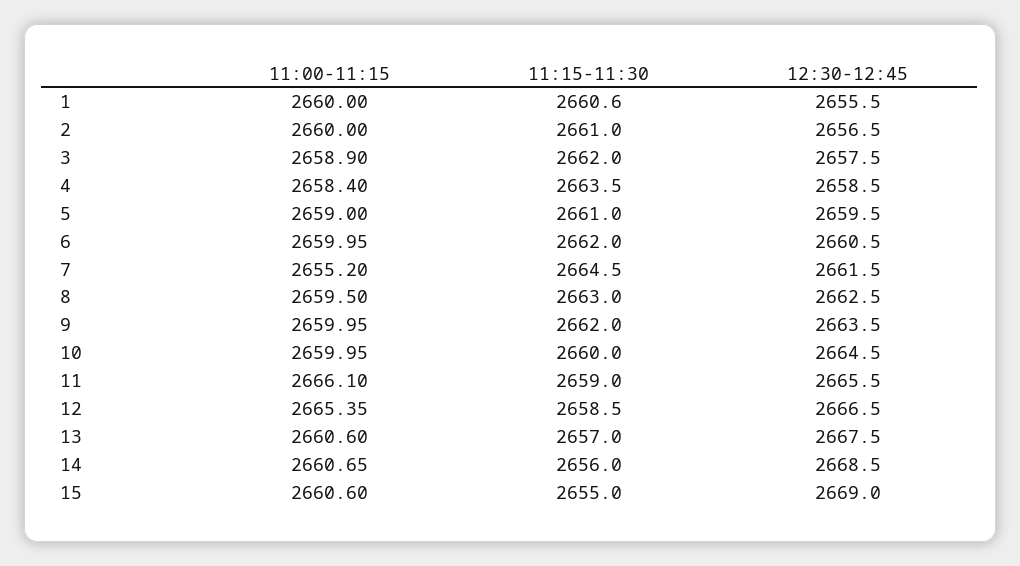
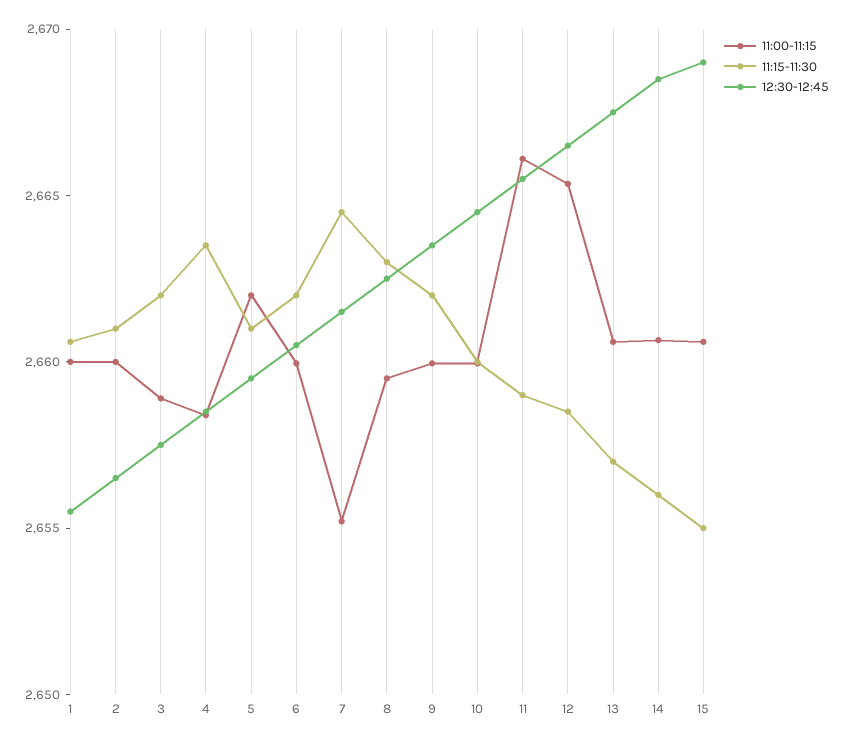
  {
    "11:00-11:15": {
      "1": 2660,
      "2": 2660,
      "3": 2658.9,
      "4": 2658.4,
-     "5": 2659,
+     "5": 2662,
      "6": 2659.95,
      "7": 2655.2,
      "8": 2659.5,
      "9": 2659.95,
      "10": 2659.95,
      "11": 2666.1,
      "12": 2665.35,
      "13": 2660.6,
      "14": 2660.65,
      "15": 2660.6
    },
    "11:15-11:30": {
      "1": 2660.6,
      "2": 2661,
      "3": 2662,
      "4": 2663.5,
      "5": 2661,
      "6": 2662,
      "7": 2664.5,
      "8": 2663,
      "9": 2662,
      "10": 2660,
      "11": 2659,
      "12": 2658.5,
      "13": 2657,
      "14": 2656,
      "15": 2655
    },
    "12:30-12:45": {
      "1": 2655.5,
      "2": 2656.5,
      "3": 2657.5,
      "4": 2658.5,
      "5": 2659.5,
      "6": 2660.5,
      "7": 2661.5,
      "8": 2662.5,
      "9": 2663.5,
      "10": 2664.5,
      "11": 2665.5,
      "12": 2666.5,
      "13": 2667.5,
      "14": 2668.5,
      "15": 2669
    }
  }

